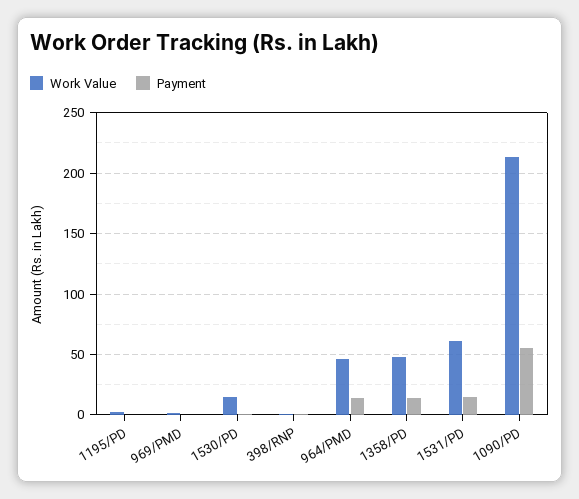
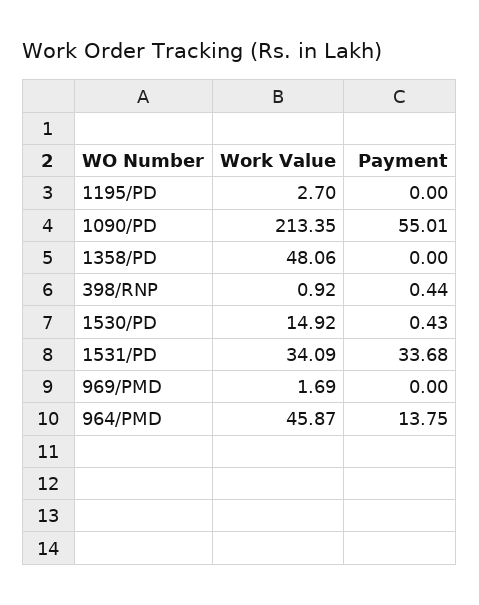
  {
    "Work Value": {
      "1195/PD": 2.7,
      "969/PMD": 1.69,
      "1530/PD": 14.92,
      "398/RNP": 0.92,
      "964/PMD": 45.87,
      "1358/PD": 48.06,
-     "1531/PD": 60,
+     "1531/PD": 34.09,
      "1090/PD": 213.35
    },
    "Payment": {
      "1195/PD": 0,
      "969/PMD": 0,
      "1530/PD": 0.43,
      "398/RNP": 0.44,
      "964/PMD": 13.75,
-     "1358/PD": 15,
+     "1358/PD": 0,
-     "1531/PD": 15,
+     "1531/PD": 33.68,
      "1090/PD": 55.01
    }
  }

